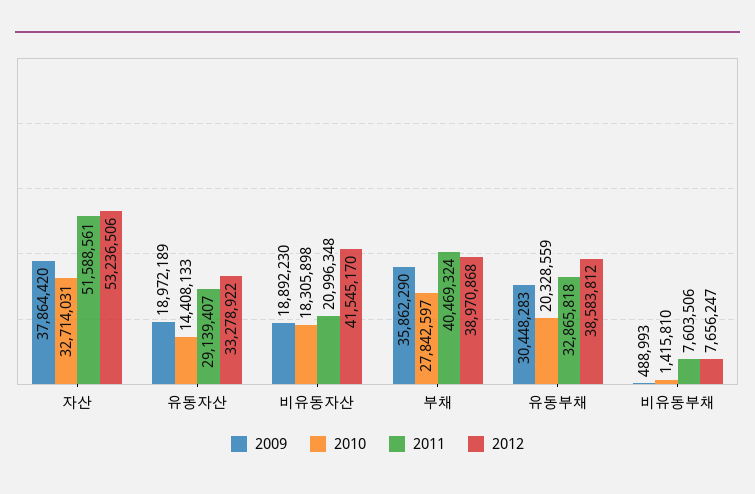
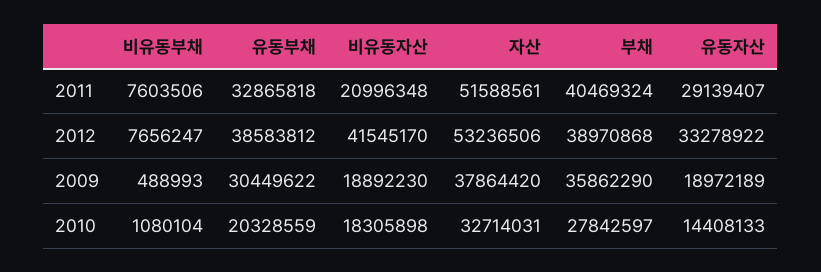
  {
    "2009": {
      "자산": 37864420,
      "유동자산": 18972189,
      "비유동자산": 18892230,
      "부채": 35862290,
-     "유동부채": 30448283,
+     "유동부채": 30449622,
      "비유동부채": 488993
    },
    "2010": {
      "자산": 32714031,
      "유동자산": 14408133,
      "비유동자산": 18305898,
      "부채": 27842597,
      "유동부채": 20328559,
-     "비유동부채": 1415810
+     "비유동부채": 1080104
    },
    "2011": {
      "자산": 51588561,
      "유동자산": 29139407,
      "비유동자산": 20996348,
      "부채": 40469324,
      "유동부채": 32865818,
      "비유동부채": 7603506
    },
    "2012": {
      "자산": 53236506,
      "유동자산": 33278922,
      "비유동자산": 41545170,
      "부채": 38970868,
      "유동부채": 38583812,
      "비유동부채": 7656247
    }
  }

